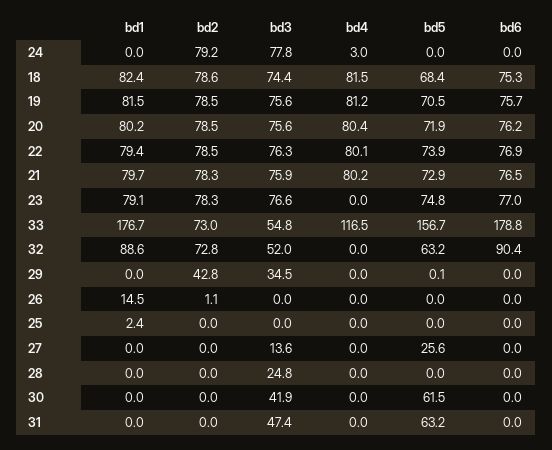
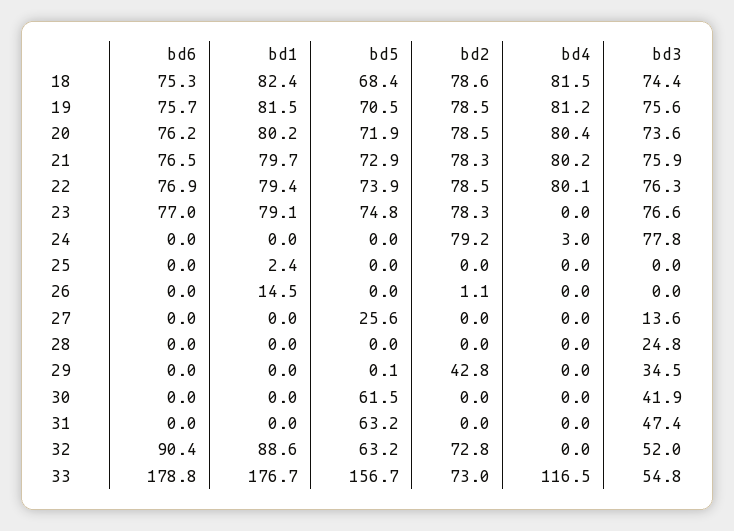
  {
    "bd1": {
      "24": 0,
      "18": 82.4,
      "19": 81.5,
      "20": 80.2,
      "22": 79.4,
      "21": 79.7,
      "23": 79.1,
      "33": 176.7,
      "32": 88.6,
      "29": 0,
      "26": 14.5,
      "25": 2.4,
      "27": 0,
      "28": 0,
      "30": 0,
      "31": 0
    },
    "bd2": {
      "24": 79.2,
      "18": 78.6,
      "19": 78.5,
      "20": 78.5,
      "22": 78.5,
      "21": 78.3,
      "23": 78.3,
      "33": 73,
      "32": 72.8,
      "29": 42.8,
      "26": 1.1,
      "25": 0,
      "27": 0,
      "28": 0,
      "30": 0,
      "31": 0
    },
    "bd3": {
      "24": 77.8,
      "18": 74.4,
      "19": 75.6,
-     "20": 75.6,
+     "20": 73.6,
      "22": 76.3,
      "21": 75.9,
      "23": 76.6,
      "33": 54.8,
      "32": 52,
      "29": 34.5,
      "26": 0,
      "25": 0,
      "27": 13.6,
      "28": 24.8,
      "30": 41.9,
      "31": 47.4
    },
    "bd4": {
      "24": 3,
      "18": 81.5,
      "19": 81.2,
      "20": 80.4,
      "22": 80.1,
      "21": 80.2,
      "23": 0,
      "33": 116.5,
      "32": 0,
      "29": 0,
      "26": 0,
      "25": 0,
      "27": 0,
      "28": 0,
      "30": 0,
      "31": 0
    },
    "bd5": {
      "24": 0,
      "18": 68.4,
      "19": 70.5,
      "20": 71.9,
      "22": 73.9,
      "21": 72.9,
      "23": 74.8,
      "33": 156.7,
      "32": 63.2,
      "29": 0.1,
      "26": 0,
      "25": 0,
      "27": 25.6,
      "28": 0,
      "30": 61.5,
      "31": 63.2
    },
    "bd6": {
      "24": 0,
      "18": 75.3,
      "19": 75.7,
      "20": 76.2,
      "22": 76.9,
      "21": 76.5,
      "23": 77,
      "33": 178.8,
      "32": 90.4,
      "29": 0,
      "26": 0,
      "25": 0,
      "27": 0,
      "28": 0,
      "30": 0,
      "31": 0
    }
  }

